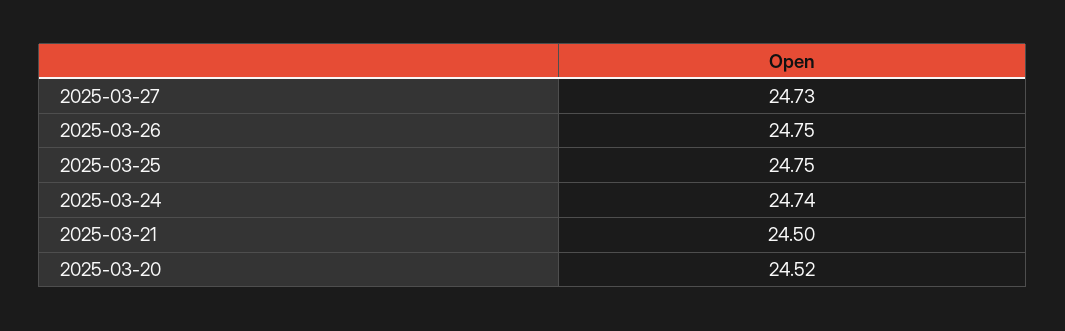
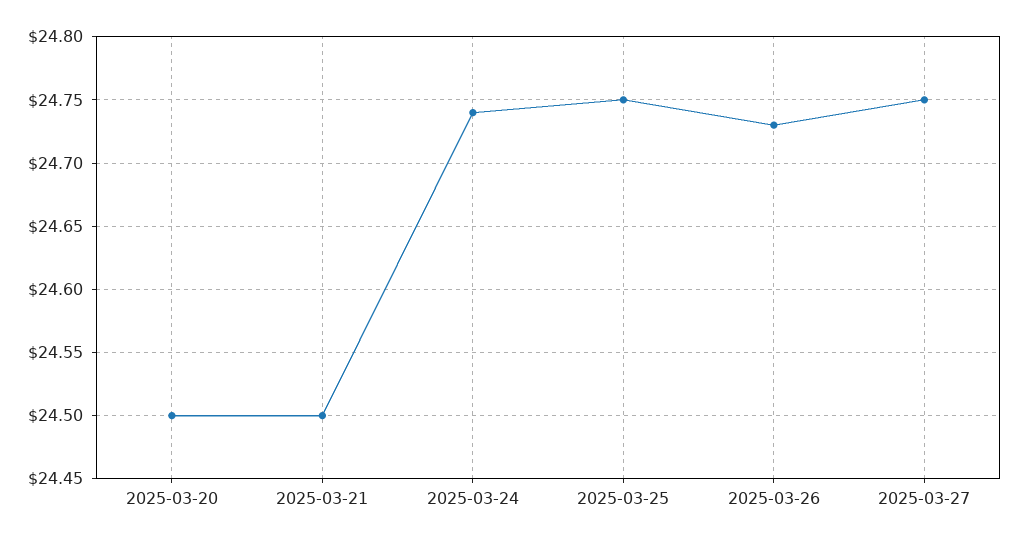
  {
-   "2025-03-27": 24.73,
+   "2025-03-27": 24.75,
-   "2025-03-26": 24.75,
+   "2025-03-26": 24.73,
    "2025-03-25": 24.75,
    "2025-03-24": 24.74,
    "2025-03-21": 24.5,
-   "2025-03-20": 24.52
+   "2025-03-20": 24.5
  }

